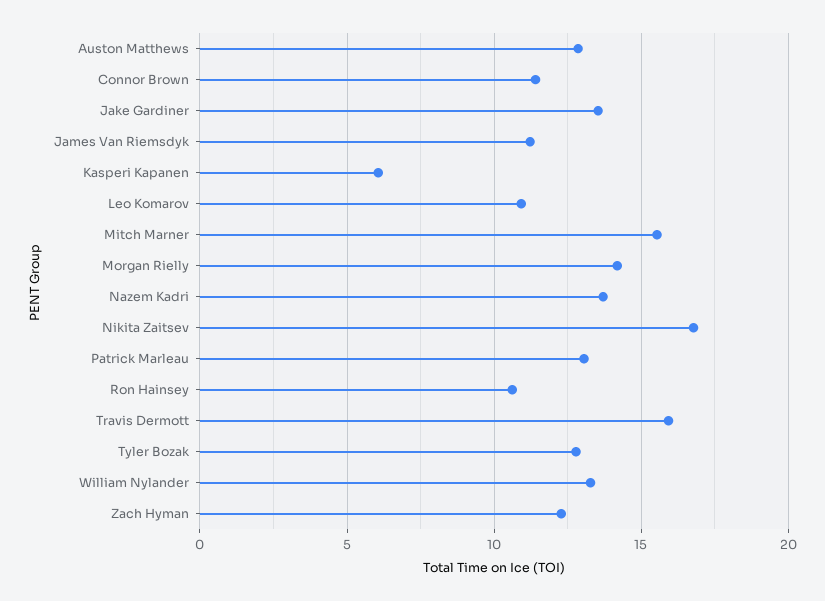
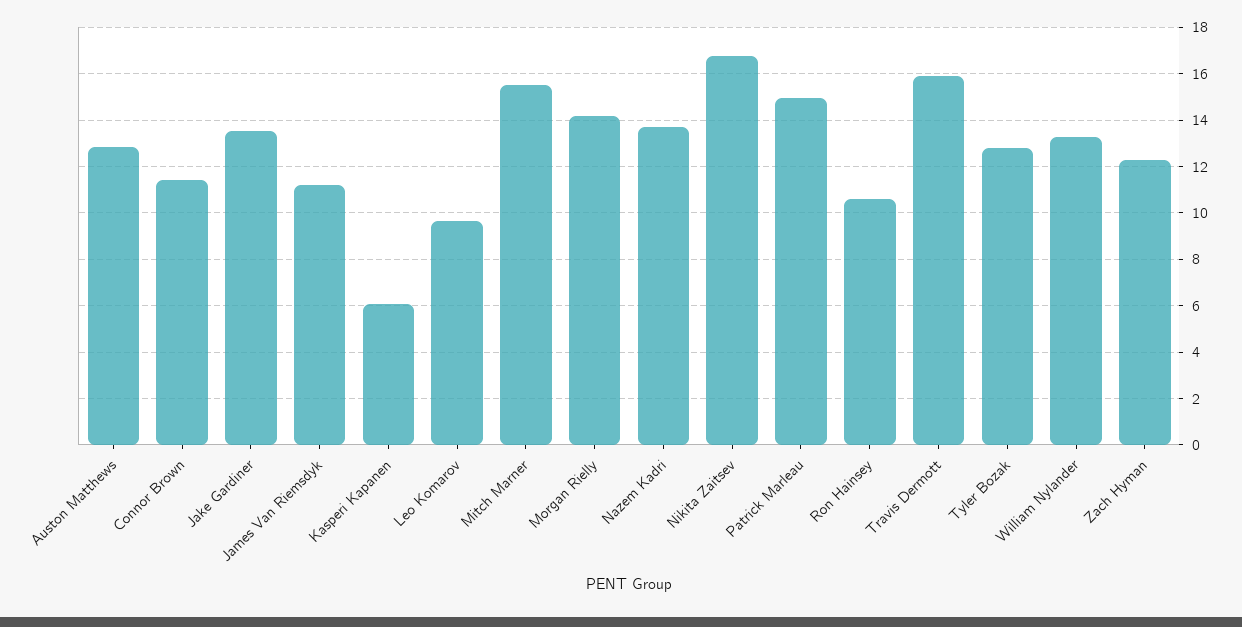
  {
    "Auston Matthews": 13,
    "Connor Brown": 11.5,
    "Jake Gardiner": 13.5,
    "James Van Riemsdyk": 11,
    "Kasperi Kapanen": 6,
-   "Leo Komarov": 11,
+   "Leo Komarov": 9.5,
    "Mitch Marner": 15.5,
    "Morgan Rielly": 14,
    "Nazem Kadri": 13.5,
    "Nikita Zaitsev": 17,
-   "Patrick Marleau": 13,
+   "Patrick Marleau": 15,
    "Ron Hainsey": 10.5,
    "Travis Dermott": 16,
    "Tyler Bozak": 13,
    "William Nylander": 13.5,
    "Zach Hyman": 12.5
  }

